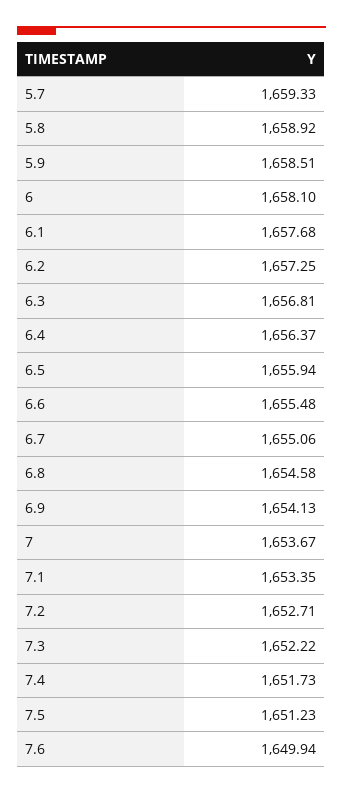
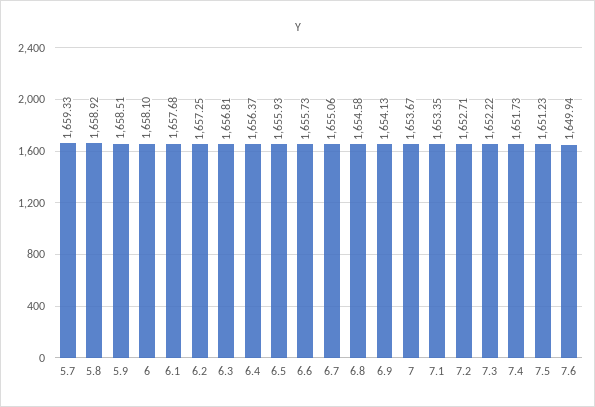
  {
    "5.7": 1659.33,
    "5.8": 1658.92,
    "5.9": 1658.51,
    "6": 1658.1,
    "6.1": 1657.68,
    "6.2": 1657.25,
    "6.3": 1656.81,
    "6.4": 1656.37,
-   "6.5": 1655.94,
+   "6.5": 1655.93,
-   "6.6": 1655.48,
+   "6.6": 1655.73,
    "6.7": 1655.06,
    "6.8": 1654.58,
    "6.9": 1654.13,
    "7": 1653.67,
    "7.1": 1653.35,
    "7.2": 1652.71,
    "7.3": 1652.22,
    "7.4": 1651.73,
    "7.5": 1651.23,
    "7.6": 1649.94
  }

